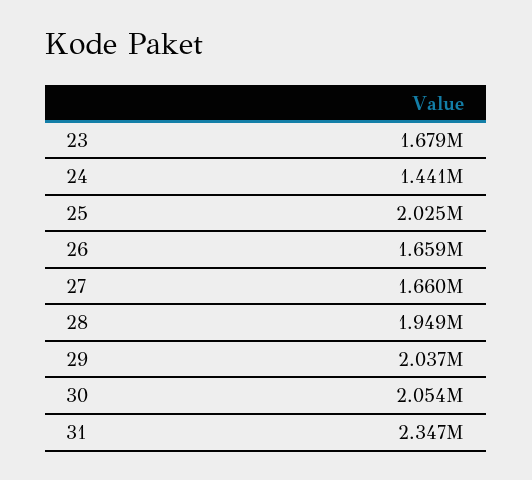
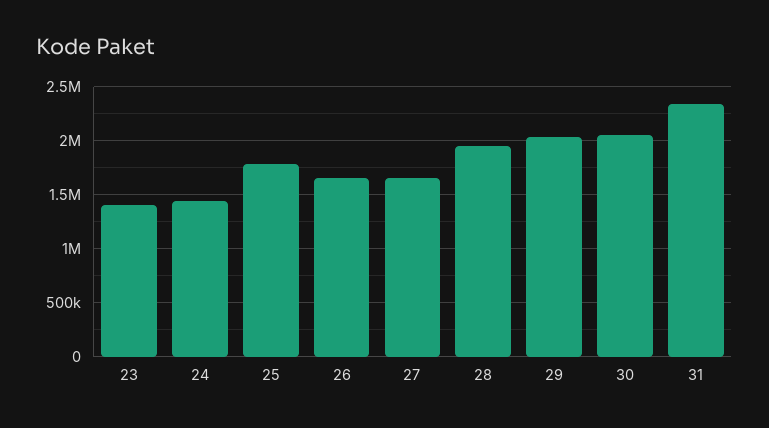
  {
-   "23": 1679000,
+   "23": 1400000,
    "24": 1441000,
-   "25": 2025000,
+   "25": 1800000,
    "26": 1659000,
    "27": 1660000,
    "28": 1949000,
    "29": 2037000,
    "30": 2054000,
    "31": 2347000
  }

